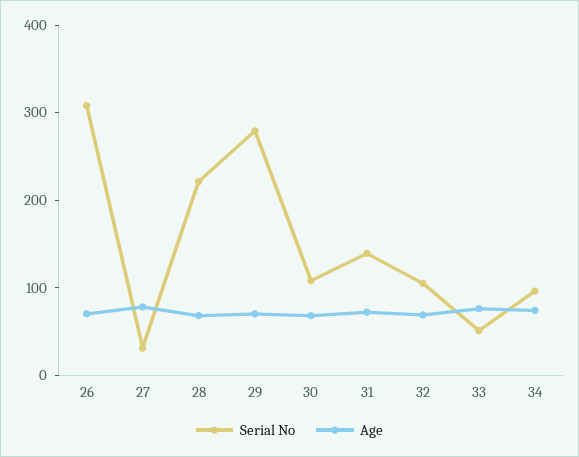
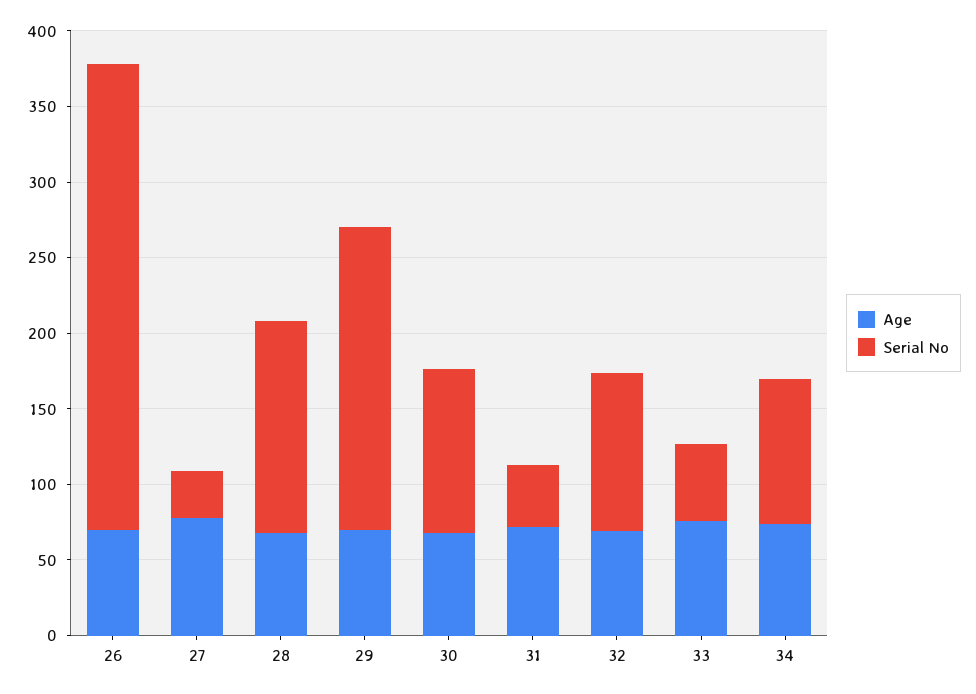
  {
    "Serial No": {
      "26": 310,
      "27": 30,
-     "28": 220,
+     "28": 140,
-     "29": 280,
+     "29": 200,
      "30": 110,
-     "31": 140,
+     "31": 40,
      "32": 110,
      "33": 50,
      "34": 100
    },
    "Age": {
      "26": 70,
      "27": 80,
      "28": 70,
      "29": 70,
      "30": 70,
      "31": 70,
      "32": 70,
      "33": 80,
      "34": 70
    }
  }

